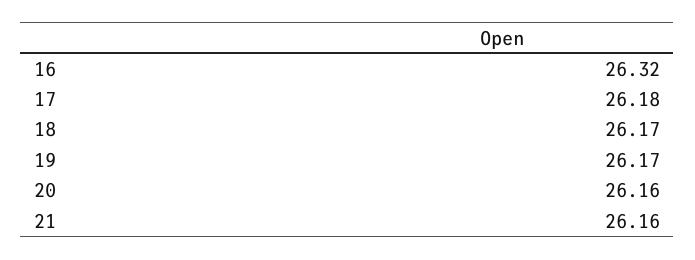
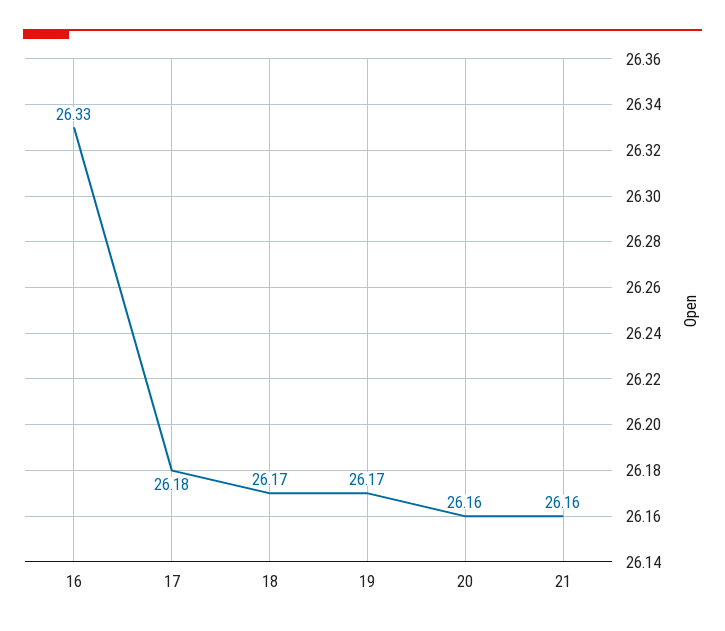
  {
-   "16": 26.32,
+   "16": 26.33,
    "17": 26.18,
    "18": 26.17,
    "19": 26.17,
    "20": 26.16,
    "21": 26.16
  }

